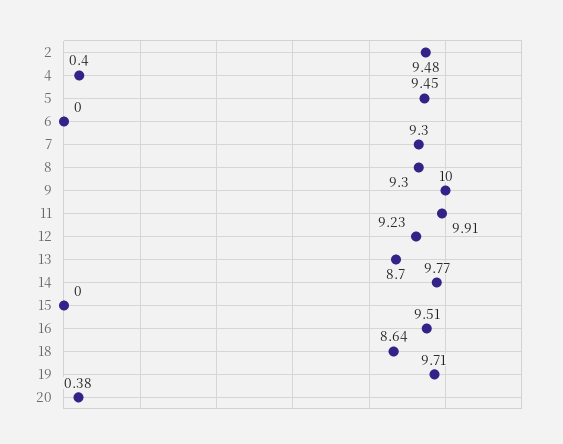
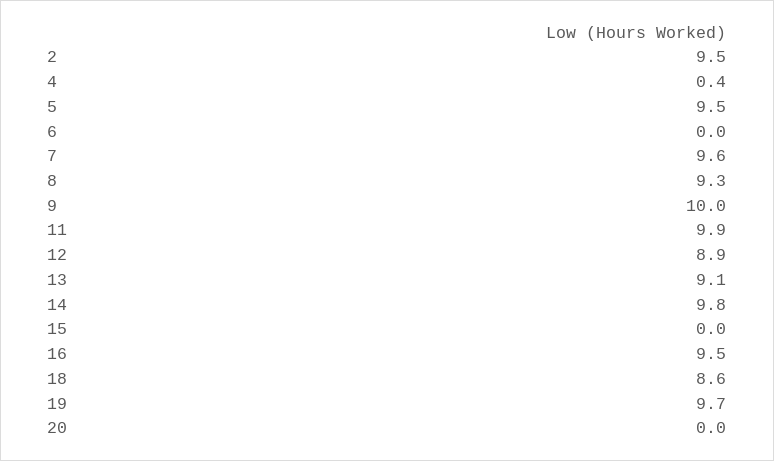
  {
    "2": 9.48,
    "4": 0.4,
    "5": 9.45,
    "6": 0,
-   "7": 9.3,
+   "7": 9.6,
    "8": 9.3,
    "9": 10,
    "11": 9.91,
-   "12": 9.23,
+   "12": 8.9,
-   "13": 8.7,
+   "13": 9.1,
    "14": 9.77,
    "15": 0,
    "16": 9.51,
    "18": 8.64,
    "19": 9.71,
-   "20": 0.38
+   "20": 0
  }

